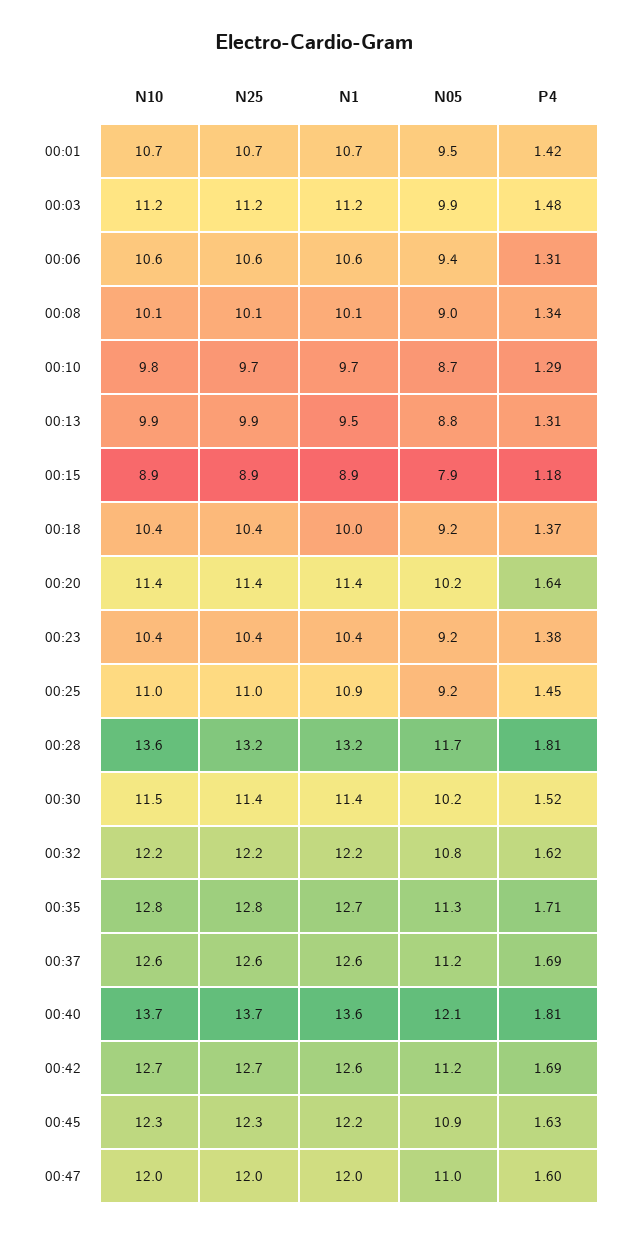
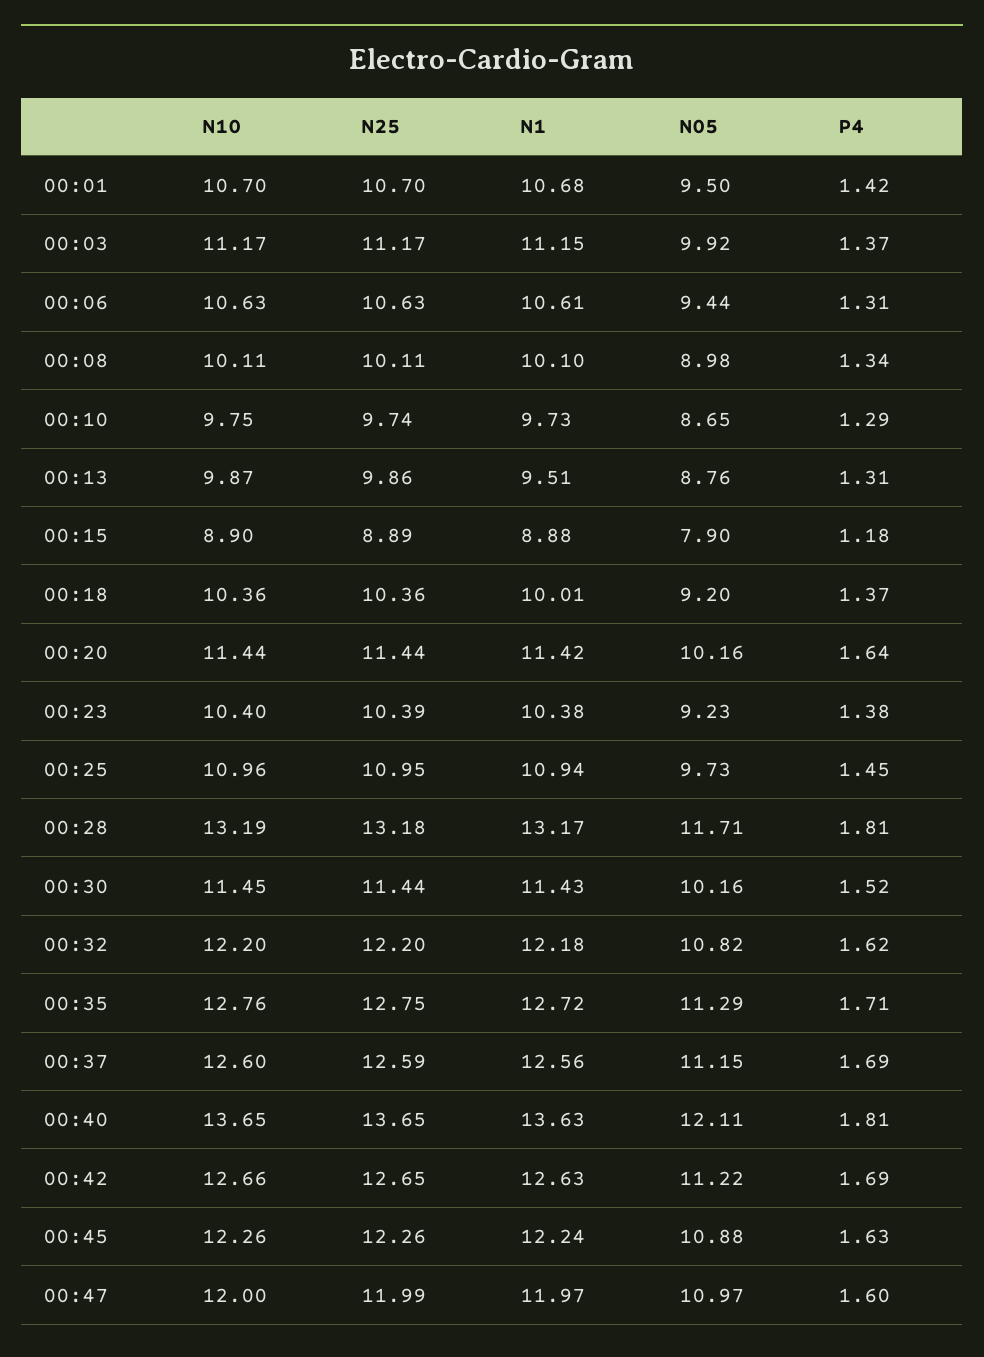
  {
    "N10": {
      "00:01": 10.7,
      "00:03": 11.17,
      "00:06": 10.63,
      "00:08": 10.11,
      "00:10": 9.75,
      "00:13": 9.87,
      "00:15": 8.9,
      "00:18": 10.36,
      "00:20": 11.44,
      "00:23": 10.4,
      "00:25": 10.96,
-     "00:28": 13.6,
+     "00:28": 13.19,
      "00:30": 11.45,
      "00:32": 12.2,
      "00:35": 12.76,
      "00:37": 12.6,
      "00:40": 13.65,
      "00:42": 12.66,
      "00:45": 12.26,
      "00:47": 12
    },
    "N25": {
      "00:01": 10.7,
      "00:03": 11.17,
      "00:06": 10.63,
      "00:08": 10.11,
      "00:10": 9.74,
      "00:13": 9.86,
      "00:15": 8.89,
      "00:18": 10.36,
      "00:20": 11.44,
      "00:23": 10.39,
      "00:25": 10.95,
      "00:28": 13.18,
      "00:30": 11.44,
      "00:32": 12.2,
      "00:35": 12.75,
      "00:37": 12.59,
      "00:40": 13.65,
      "00:42": 12.65,
      "00:45": 12.26,
      "00:47": 11.99
    },
    "N1": {
      "00:01": 10.68,
      "00:03": 11.15,
      "00:06": 10.61,
      "00:08": 10.1,
      "00:10": 9.73,
      "00:13": 9.51,
      "00:15": 8.88,
      "00:18": 10.01,
      "00:20": 11.42,
      "00:23": 10.38,
      "00:25": 10.94,
      "00:28": 13.17,
      "00:30": 11.43,
      "00:32": 12.18,
      "00:35": 12.72,
      "00:37": 12.56,
      "00:40": 13.63,
      "00:42": 12.63,
      "00:45": 12.24,
      "00:47": 11.97
    },
    "N05": {
      "00:01": 9.5,
      "00:03": 9.92,
      "00:06": 9.44,
      "00:08": 8.98,
      "00:10": 8.65,
      "00:13": 8.76,
      "00:15": 7.9,
      "00:18": 9.2,
      "00:20": 10.16,
      "00:23": 9.23,
-     "00:25": 9.2,
+     "00:25": 9.73,
      "00:28": 11.71,
      "00:30": 10.16,
      "00:32": 10.82,
      "00:35": 11.29,
      "00:37": 11.15,
      "00:40": 12.11,
      "00:42": 11.22,
      "00:45": 10.88,
      "00:47": 10.97
    },
    "P4": {
      "00:01": 1.42,
-     "00:03": 1.48,
+     "00:03": 1.37,
      "00:06": 1.31,
      "00:08": 1.34,
      "00:10": 1.29,
      "00:13": 1.31,
      "00:15": 1.18,
      "00:18": 1.37,
      "00:20": 1.64,
      "00:23": 1.38,
      "00:25": 1.45,
      "00:28": 1.81,
      "00:30": 1.52,
      "00:32": 1.62,
      "00:35": 1.71,
      "00:37": 1.69,
      "00:40": 1.81,
      "00:42": 1.69,
      "00:45": 1.63,
      "00:47": 1.6
    }
  }

